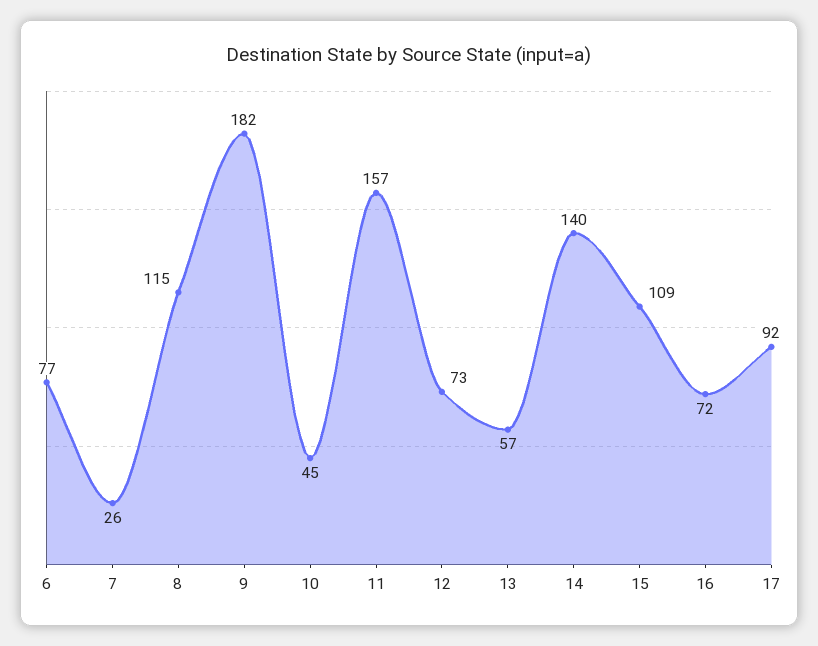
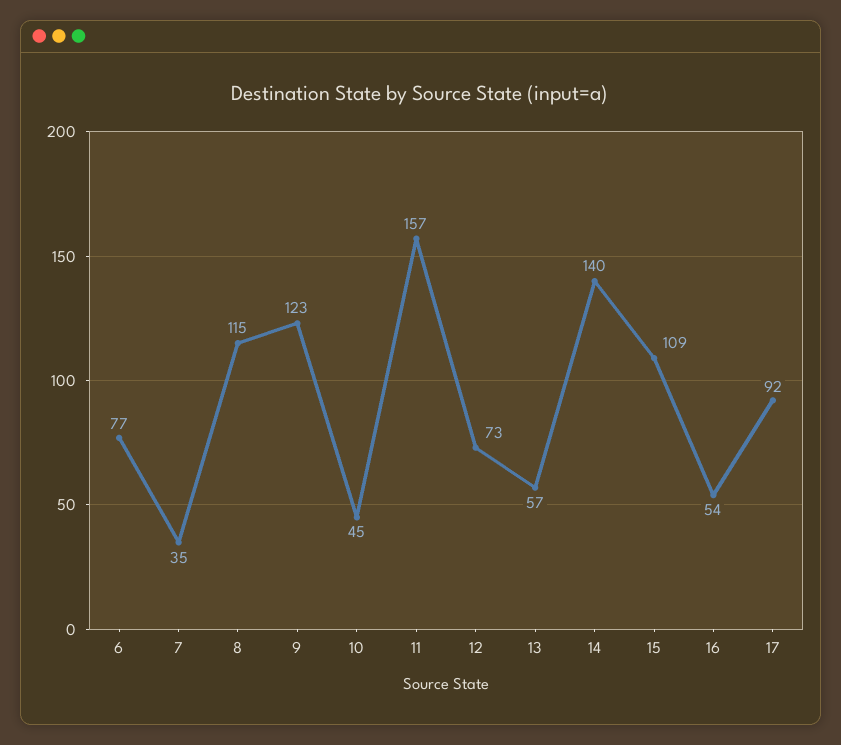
  {
    "6": 77,
-   "7": 26,
+   "7": 35,
    "8": 115,
-   "9": 182,
+   "9": 123,
    "10": 45,
    "11": 157,
    "12": 73,
    "13": 57,
    "14": 140,
    "15": 109,
-   "16": 72,
+   "16": 54,
    "17": 92
  }

